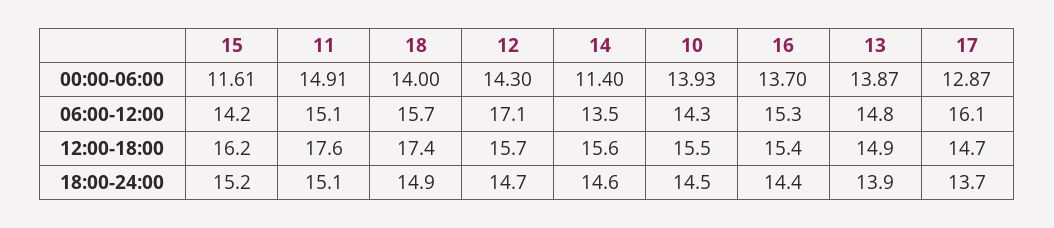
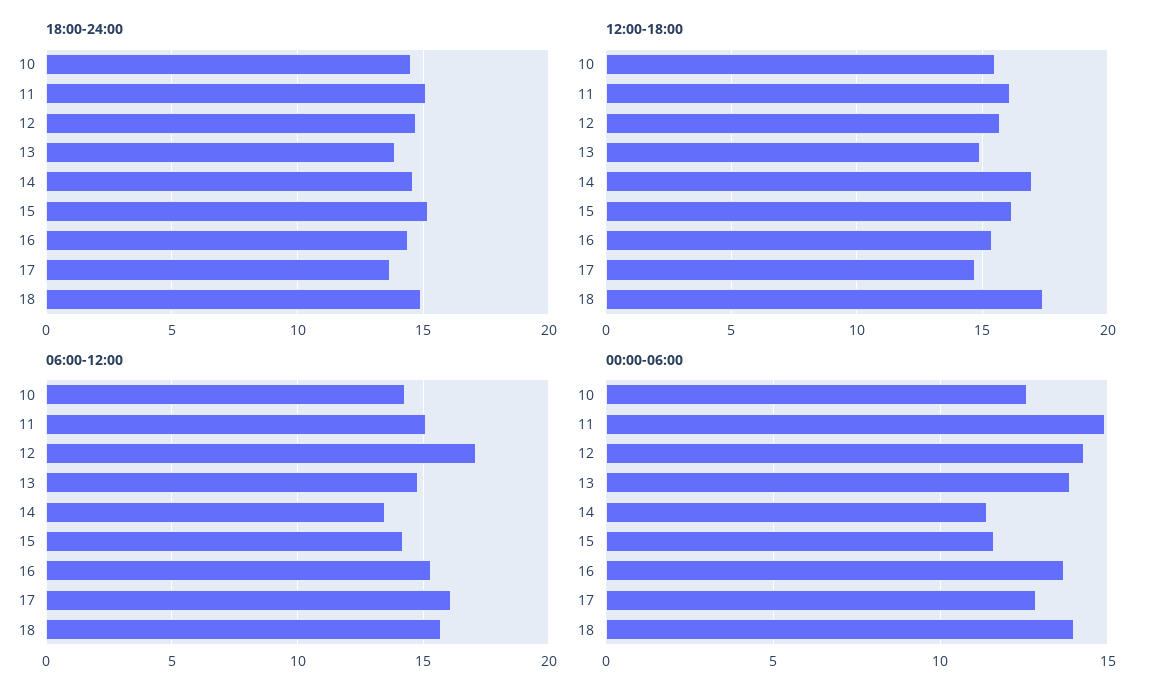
  {
    "00:00-06:00": {
      "15": 11.61,
      "11": 14.91,
      "18": 14,
      "12": 14.3,
      "14": 11.4,
-     "10": 13.93,
+     "10": 12.5,
      "16": 13.7,
      "13": 13.87,
      "17": 12.87
    },
    "06:00-12:00": {
      "15": 14.2,
      "11": 15.1,
      "18": 15.7,
      "12": 17.1,
      "14": 13.5,
      "10": 14.3,
      "16": 15.3,
      "13": 14.8,
      "17": 16.1
    },
    "12:00-18:00": {
      "15": 16.2,
-     "11": 17.6,
+     "11": 16,
      "18": 17.4,
      "12": 15.7,
-     "14": 15.6,
+     "14": 17,
      "10": 15.5,
      "16": 15.4,
      "13": 14.9,
      "17": 14.7
    },
    "18:00-24:00": {
      "15": 15.2,
      "11": 15.1,
      "18": 14.9,
      "12": 14.7,
      "14": 14.6,
      "10": 14.5,
      "16": 14.4,
      "13": 13.9,
      "17": 13.7
    }
  }

